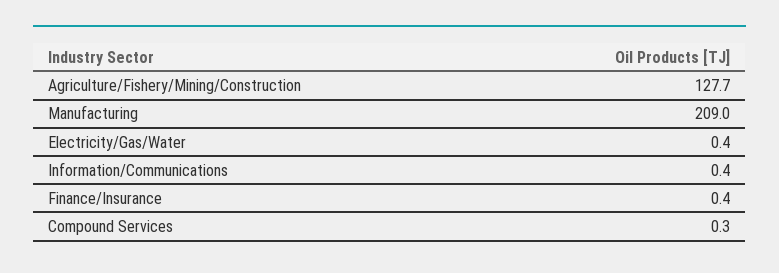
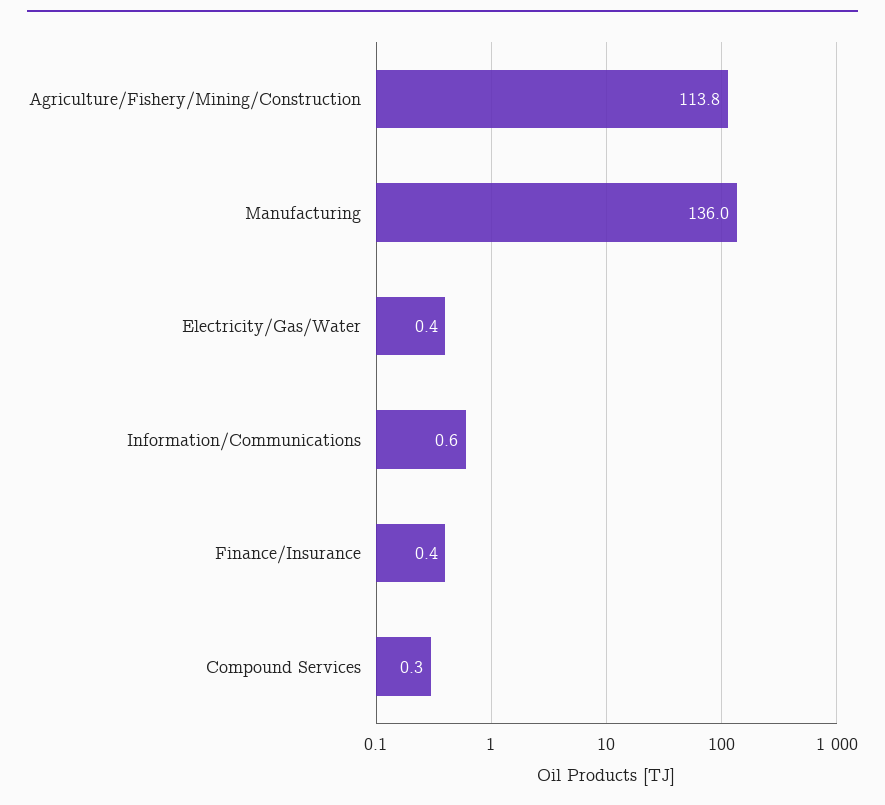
  {
-   "Agriculture/Fishery/Mining/Construction": 127.7,
+   "Agriculture/Fishery/Mining/Construction": 113.8,
-   "Manufacturing": 209,
+   "Manufacturing": 136,
    "Electricity/Gas/Water": 0.4,
-   "Information/Communications": 0.4,
+   "Information/Communications": 0.6,
    "Finance/Insurance": 0.4,
    "Compound Services": 0.3
  }

